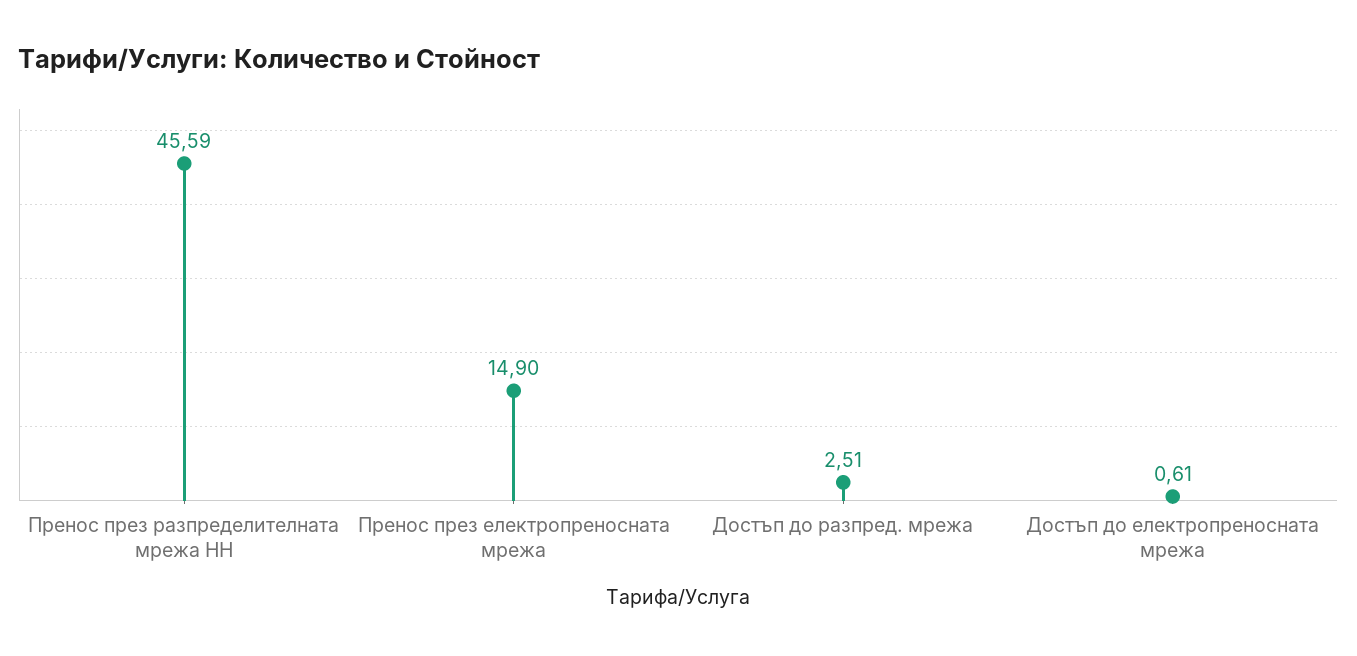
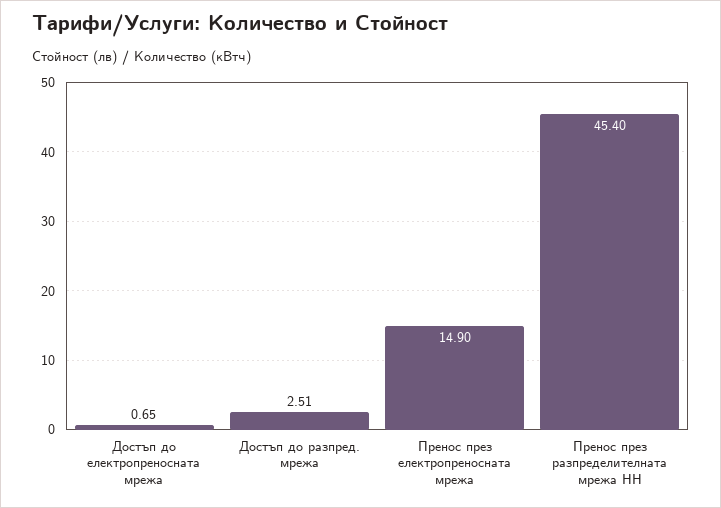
  {
-   "Пренос през разпределителната мрежа НН": 45.59,
+   "Пренос през разпределителната мрежа НН": 45.4,
    "Пренос през електропреносната мрежа": 14.9,
    "Достъп до разпред. мрежа": 2.51,
-   "Достъп до електропреносната мрежа": 0.61
+   "Достъп до електропреносната мрежа": 0.65
  }

